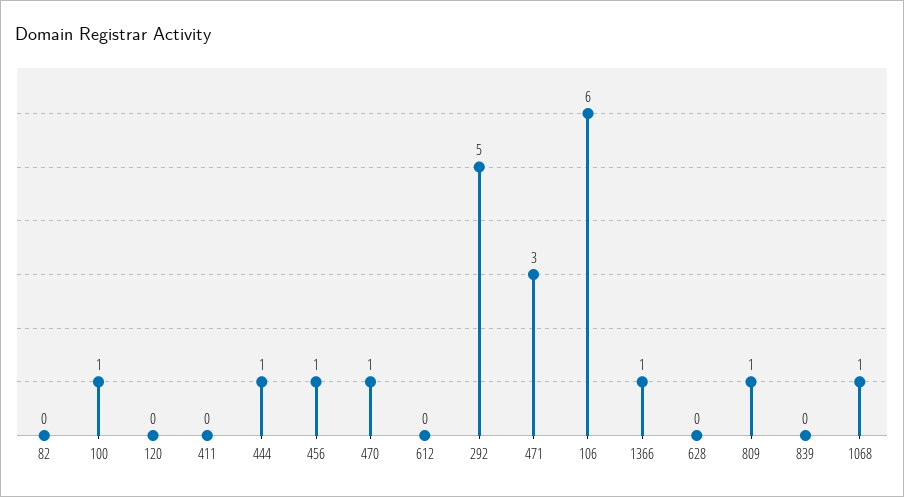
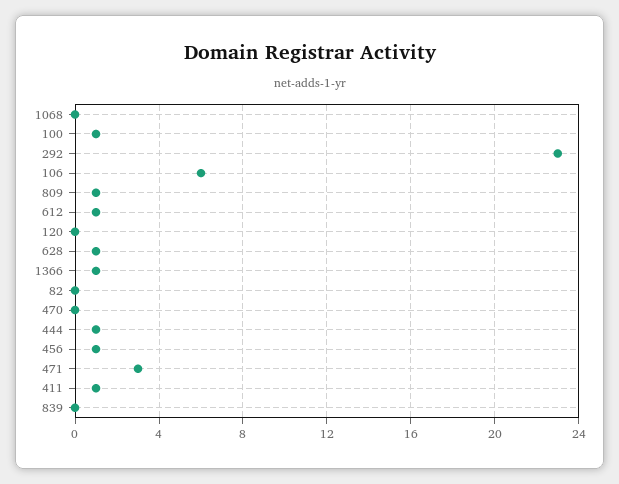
  {
    "82": 0,
    "100": 1,
    "120": 0,
-   "411": 0,
+   "411": 1,
    "444": 1,
    "456": 1,
-   "470": 1,
+   "470": 0,
-   "612": 0,
+   "612": 1,
-   "292": 5,
+   "292": 23,
    "471": 3,
    "106": 6,
    "1366": 1,
-   "628": 0,
+   "628": 1,
    "809": 1,
    "839": 0,
-   "1068": 1
+   "1068": 0
  }

